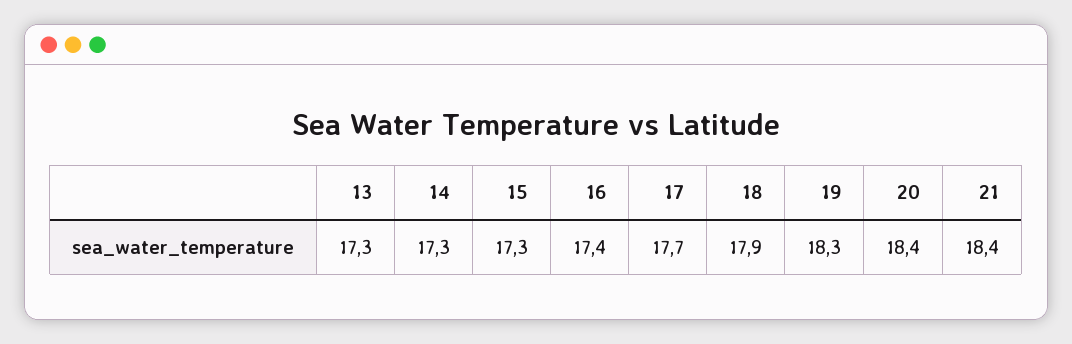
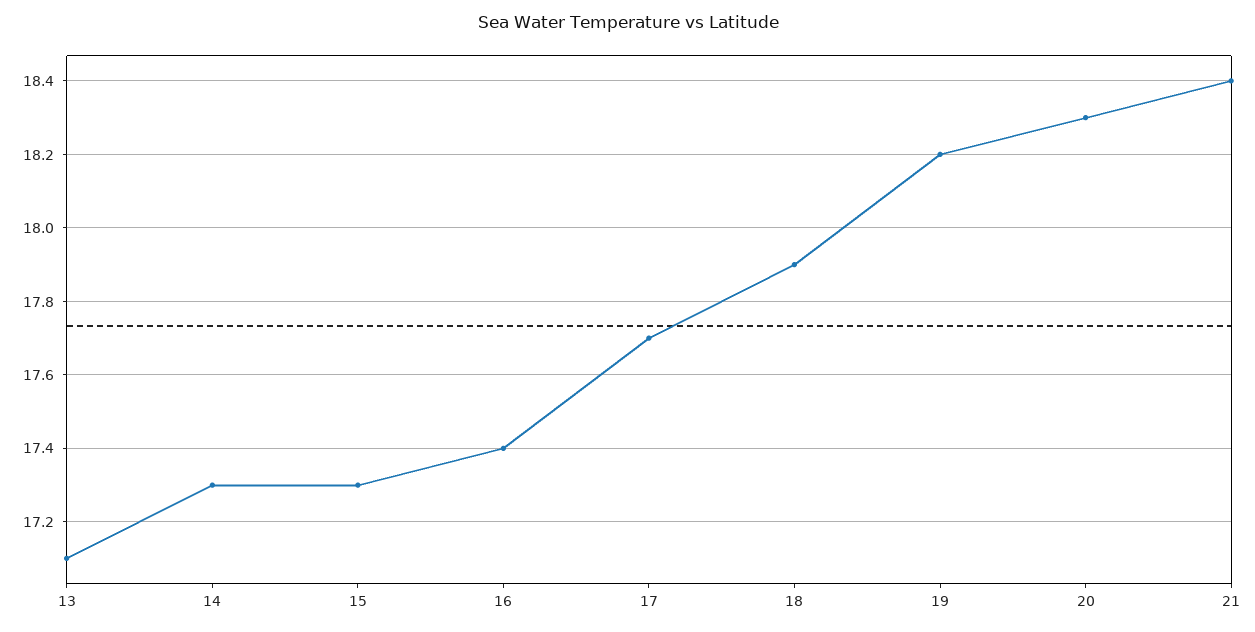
  {
-   "13": 17.3,
+   "13": 17.1,
    "14": 17.3,
    "15": 17.3,
    "16": 17.4,
    "17": 17.7,
    "18": 17.9,
-   "19": 18.3,
+   "19": 18.2,
-   "20": 18.4,
+   "20": 18.3,
    "21": 18.4
  }

